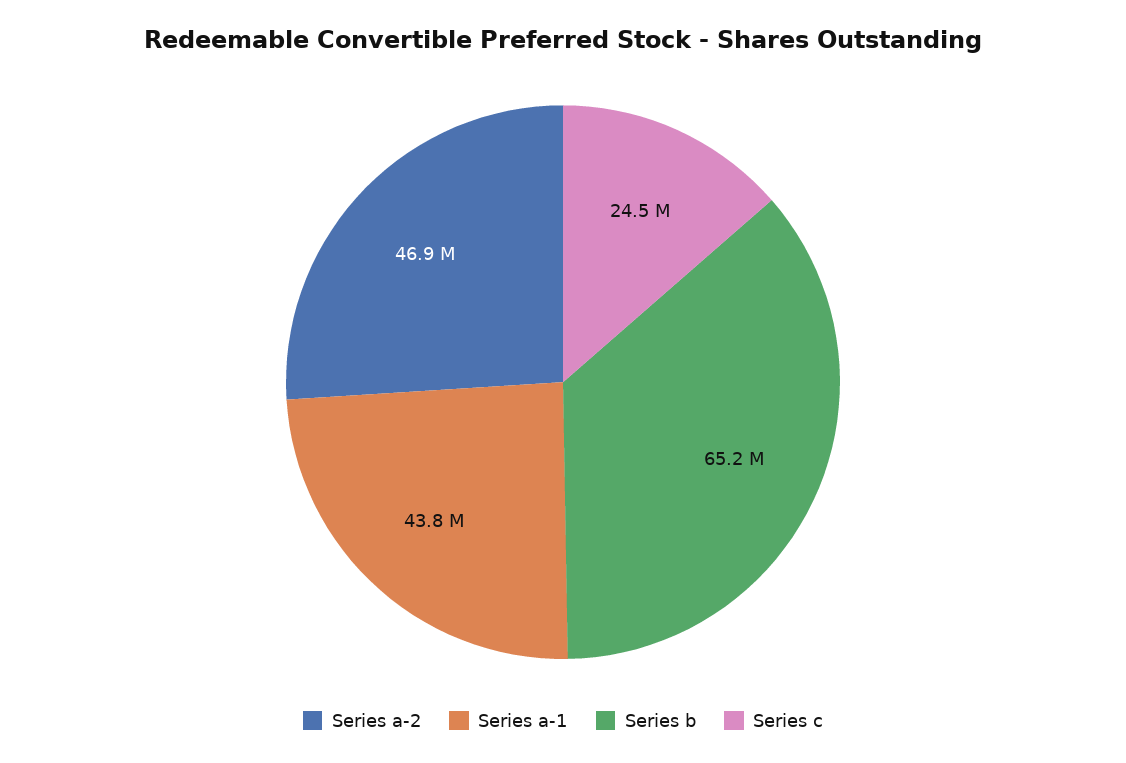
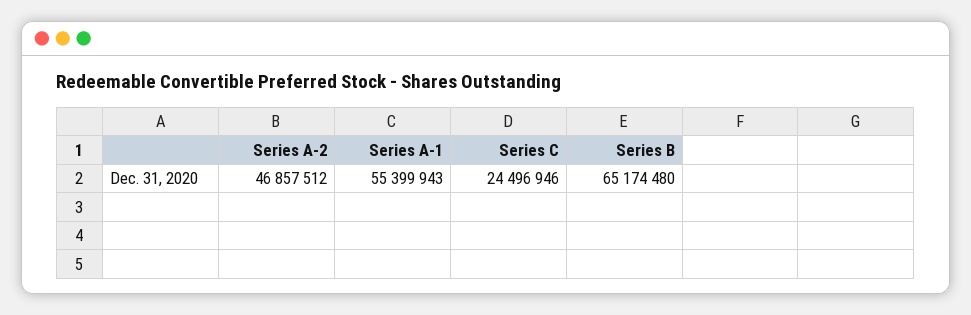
  {
    "Series a-2": 46857512,
-   "Series a-1": 43800000,
+   "Series a-1": 55399943,
    "Series b": 65174480,
    "Series c": 24496946
  }

